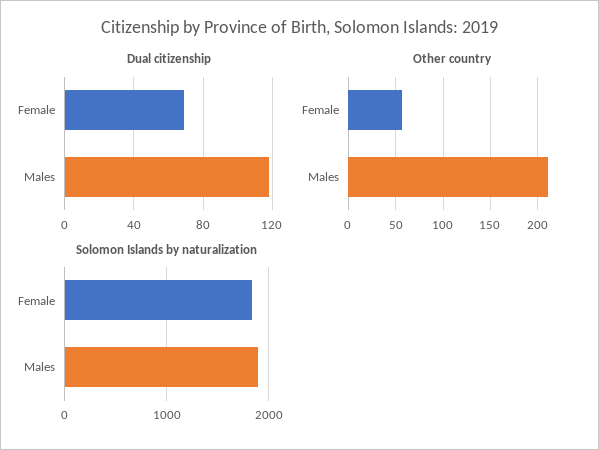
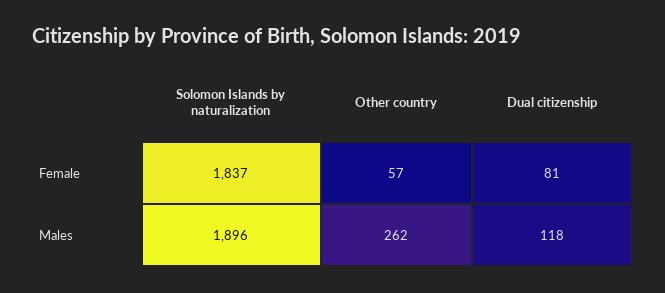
  {
    "Dual citizenship": {
-     "Female": 70,
+     "Female": 81,
      "Males": 118
    },
    "Other country": {
      "Female": 57,
-     "Males": 210
+     "Males": 262
    },
    "Solomon Islands by naturalization": {
      "Female": 1837,
      "Males": 1896
    }
  }

